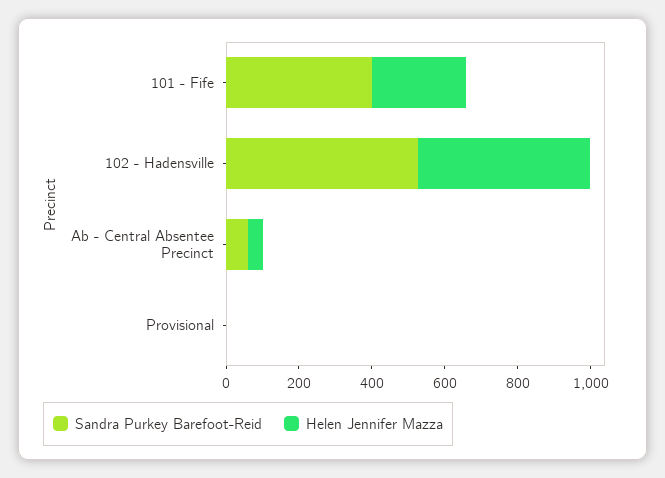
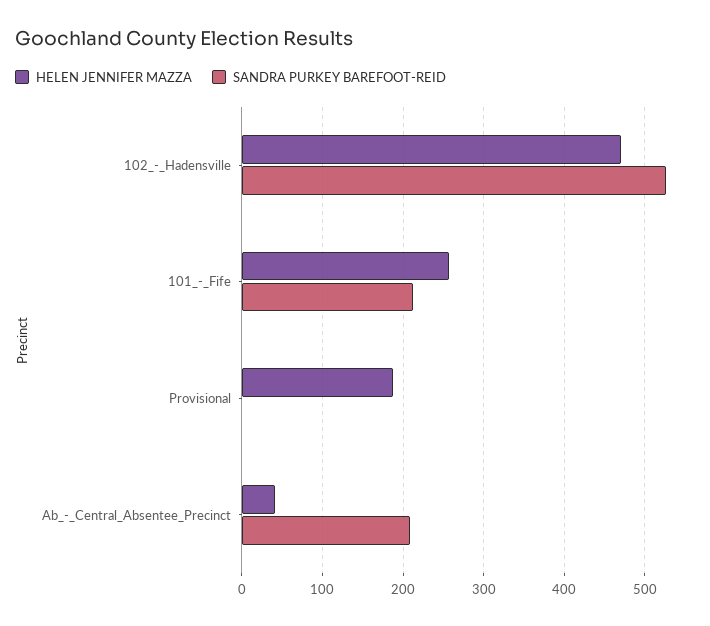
  {
    "Sandra Purkey Barefoot-Reid": {
-     "101 - Fife": 400,
+     "101 - Fife": 210,
      "102 - Hadensville": 530,
-     "Ab - Central Absentee Precinct": 50,
+     "Ab - Central Absentee Precinct": 210,
      "Provisional": 0
    },
    "Helen Jennifer Mazza": {
      "101 - Fife": 260,
      "102 - Hadensville": 470,
      "Ab - Central Absentee Precinct": 40,
-     "Provisional": 0
+     "Provisional": 190
    }
  }

